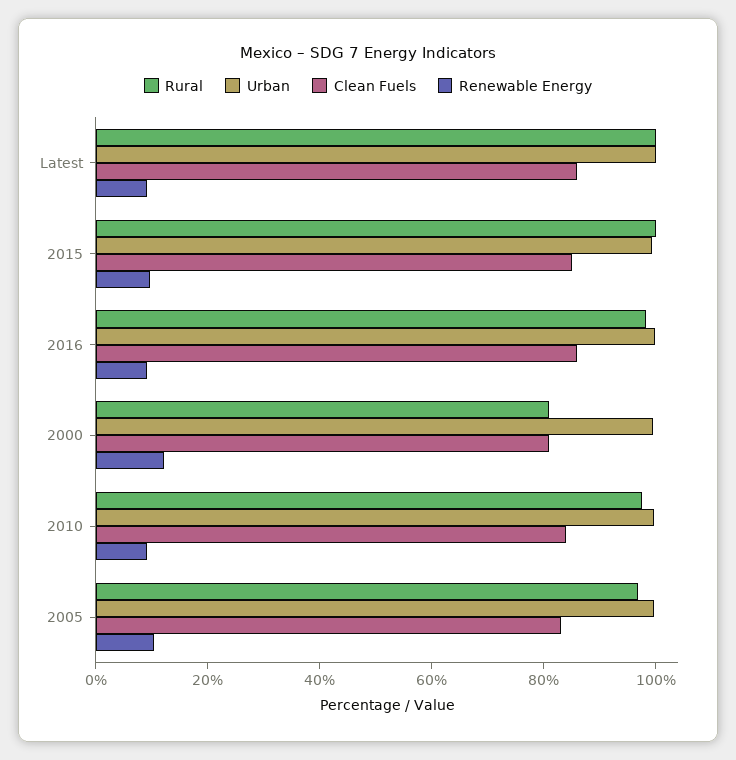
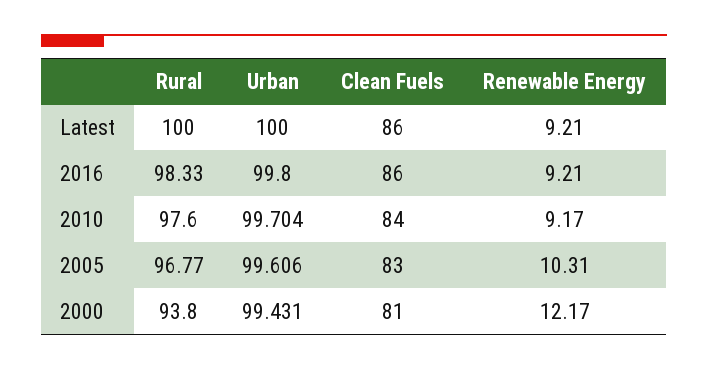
  {
    "Rural": {
      "Latest": 100,
-     "2015": 100,
      "2016": 98.33,
-     "2000": 80,
+     "2000": 93.8,
      "2010": 97.6,
      "2005": 96.77
    },
    "Urban": {
      "Latest": 100,
-     "2015": 100,
      "2016": 99.8,
      "2000": 99.431,
      "2010": 99.704,
      "2005": 99.606
    },
    "Clean Fuels": {
      "Latest": 86,
-     "2015": 85,
      "2016": 86,
      "2000": 81,
      "2010": 84,
      "2005": 83
    },
    "Renewable Energy": {
      "Latest": 9.21,
-     "2015": 10,
      "2016": 9.21,
      "2000": 12.17,
      "2010": 9.17,
      "2005": 10.31
    }
  }

